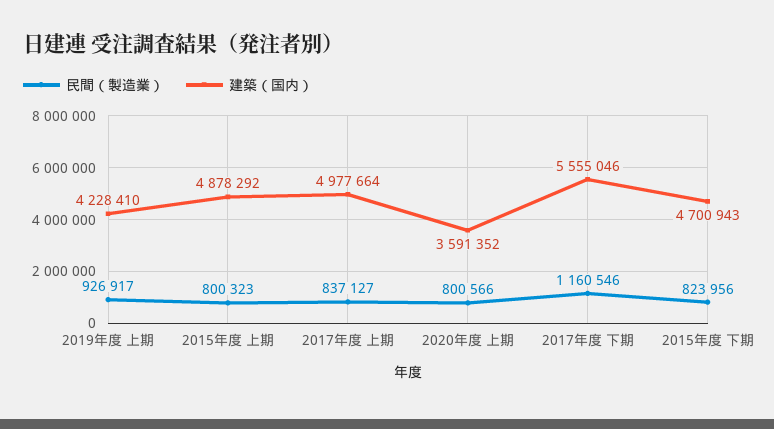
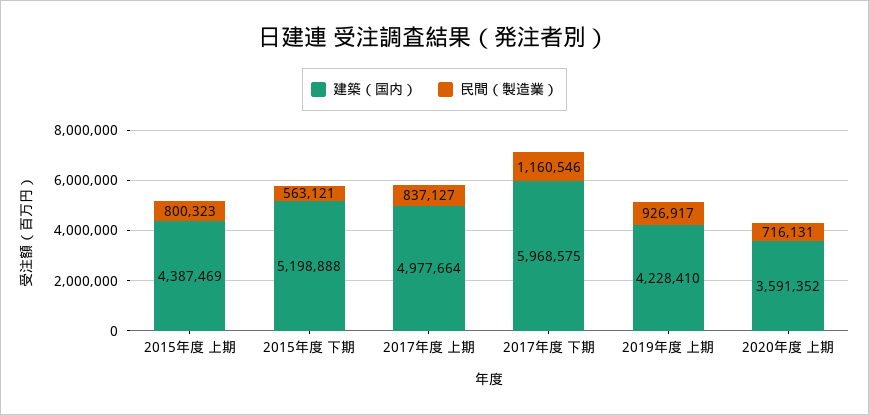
  {
    "民間（製造業）": {
      "2019年度 上期": 926917,
      "2015年度 上期": 800323,
      "2017年度 上期": 837127,
-     "2020年度 上期": 800566,
+     "2020年度 上期": 716131,
      "2017年度 下期": 1160546,
-     "2015年度 下期": 823956
+     "2015年度 下期": 563121
    },
    "建築（国内）": {
      "2019年度 上期": 4228410,
-     "2015年度 上期": 4878292,
+     "2015年度 上期": 4387469,
      "2017年度 上期": 4977664,
      "2020年度 上期": 3591352,
-     "2017年度 下期": 5555046,
+     "2017年度 下期": 5968575,
-     "2015年度 下期": 4700943
+     "2015年度 下期": 5198888
    }
  }

